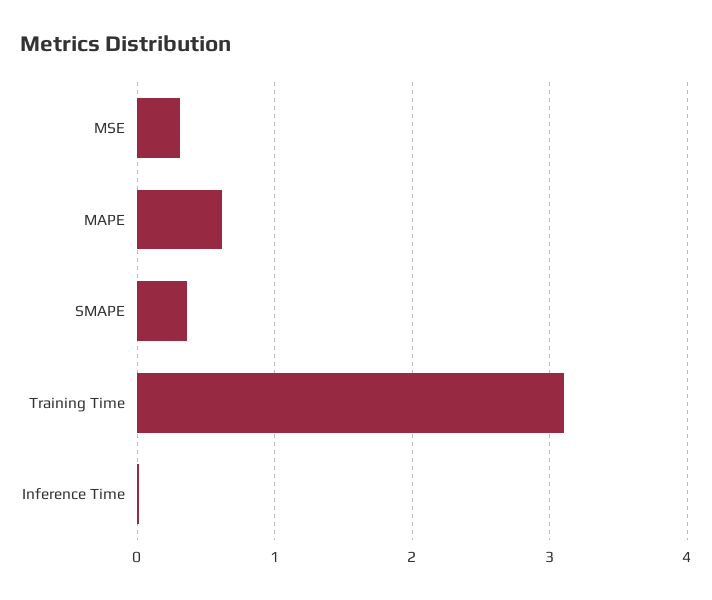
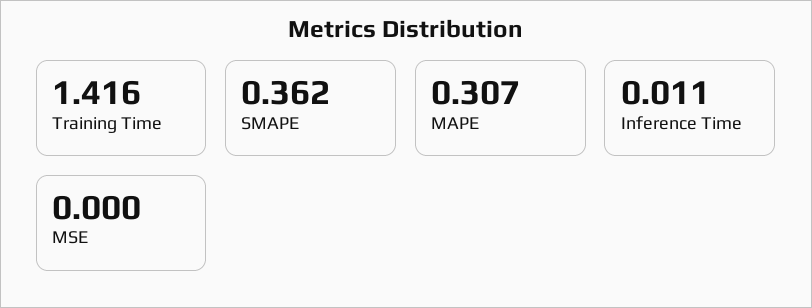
  {
-   "MSE": 0.3,
+   "MSE": 0,
-   "MAPE": 0.6,
+   "MAPE": 0.307,
    "SMAPE": 0.362,
-   "Training Time": 3.1,
+   "Training Time": 1.416,
    "Inference Time": 0.011
  }

